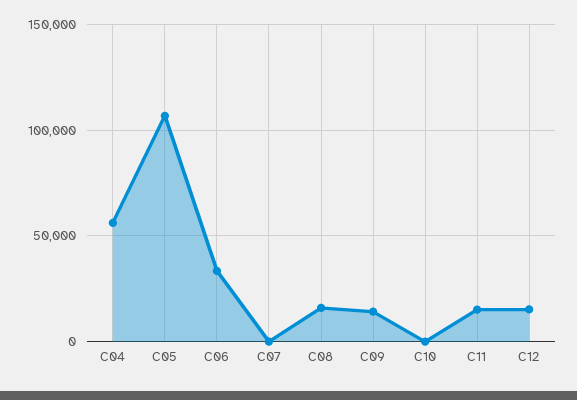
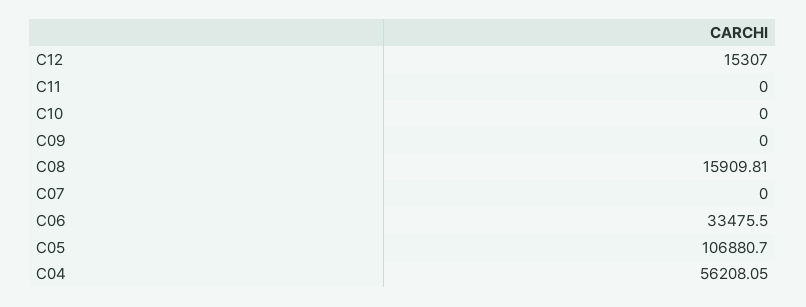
  {
    "C04": 56208.05,
    "C05": 106880.7,
    "C06": 33475.5,
    "C07": 0,
    "C08": 15909.81,
-   "C09": 15000,
+   "C09": 0,
    "C10": 0,
-   "C11": 15000,
+   "C11": 0,
    "C12": 15307
  }

